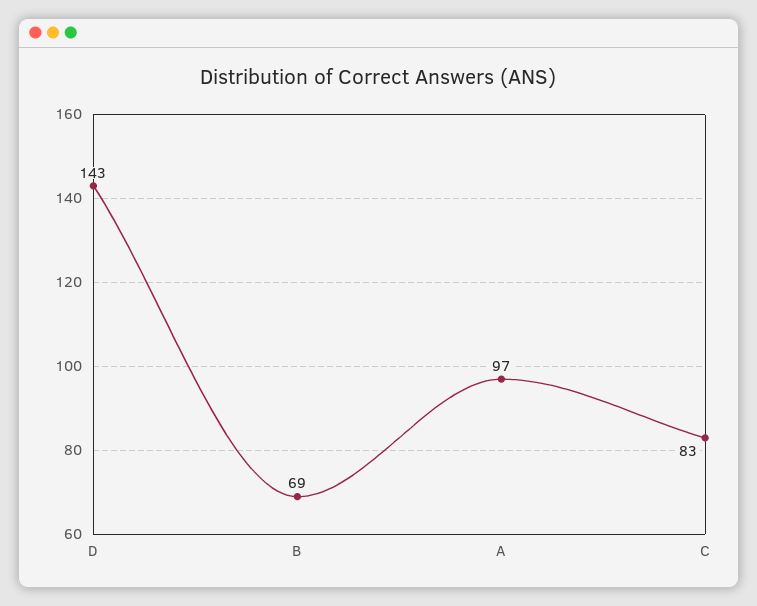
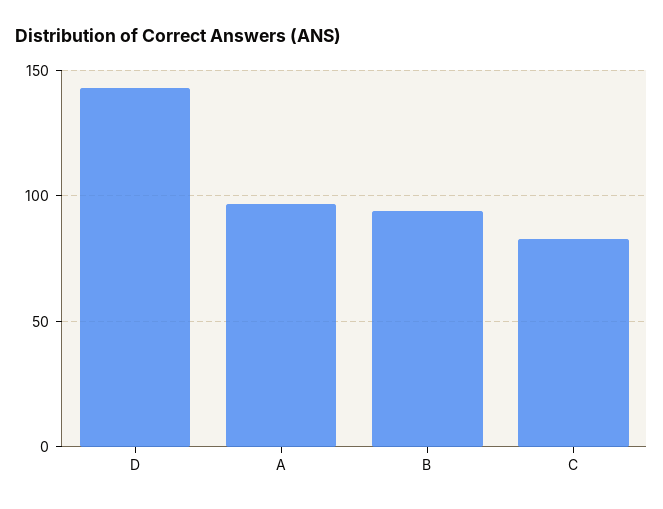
  {
    "D": 143,
-   "B": 69,
+   "B": 95,
    "A": 97,
    "C": 83
  }

